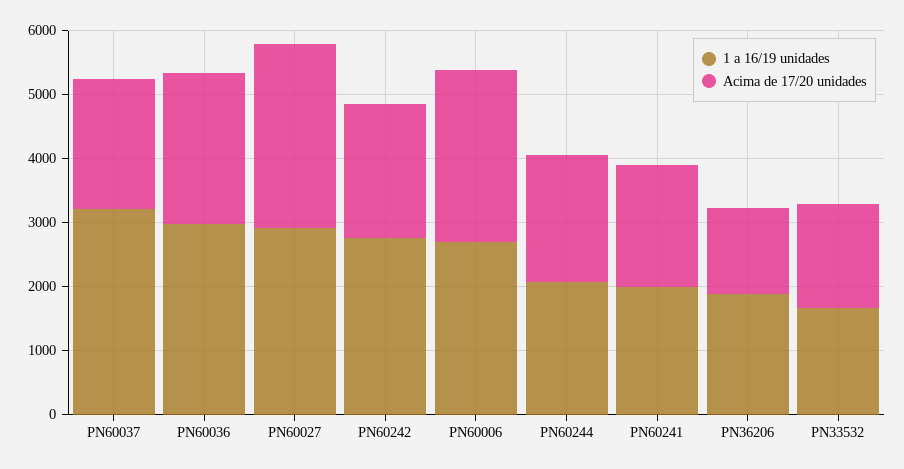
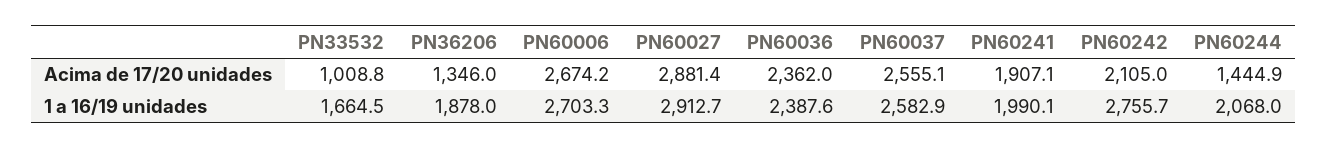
  {
    "1 a 16/19 unidades": {
-     "PN60037": 3200,
+     "PN60037": 2582.9,
-     "PN60036": 3000,
+     "PN60036": 2387.6,
      "PN60027": 2912.7,
      "PN60242": 2755.7,
      "PN60006": 2703.3,
      "PN60244": 2068,
      "PN60241": 1990.1,
      "PN36206": 1878,
      "PN33532": 1664.5
    },
    "Acima de 17/20 unidades": {
-     "PN60037": 2000,
+     "PN60037": 2555.1,
      "PN60036": 2362,
      "PN60027": 2881.4,
      "PN60242": 2105,
      "PN60006": 2674.2,
-     "PN60244": 2000,
+     "PN60244": 1444.9,
      "PN60241": 1907.1,
      "PN36206": 1346,
-     "PN33532": 1600
+     "PN33532": 1008.8
    }
  }

